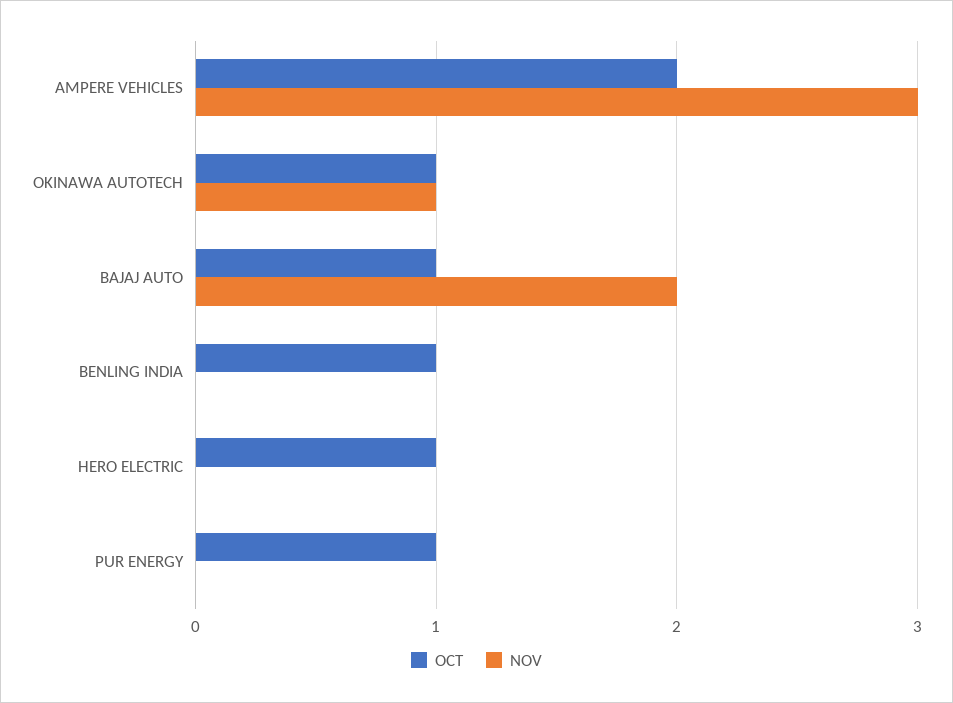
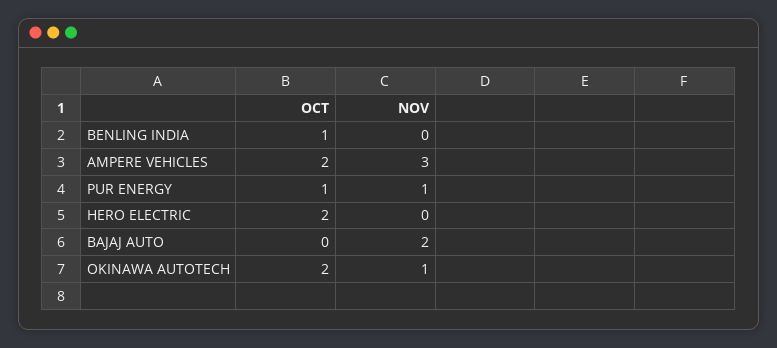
  {
    "OCT": {
      "AMPERE VEHICLES": 2,
-     "OKINAWA AUTOTECH": 1,
+     "OKINAWA AUTOTECH": 2,
-     "BAJAJ AUTO": 1,
+     "BAJAJ AUTO": 0,
      "BENLING INDIA": 1,
-     "HERO ELECTRIC": 1,
+     "HERO ELECTRIC": 2,
      "PUR ENERGY": 1
    },
    "NOV": {
      "AMPERE VEHICLES": 3,
      "OKINAWA AUTOTECH": 1,
      "BAJAJ AUTO": 2,
      "BENLING INDIA": 0,
      "HERO ELECTRIC": 0,
-     "PUR ENERGY": 0
+     "PUR ENERGY": 1
    }
  }

